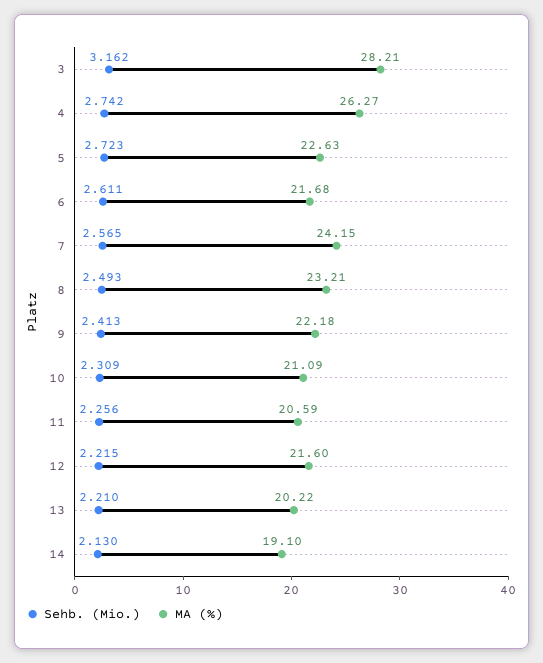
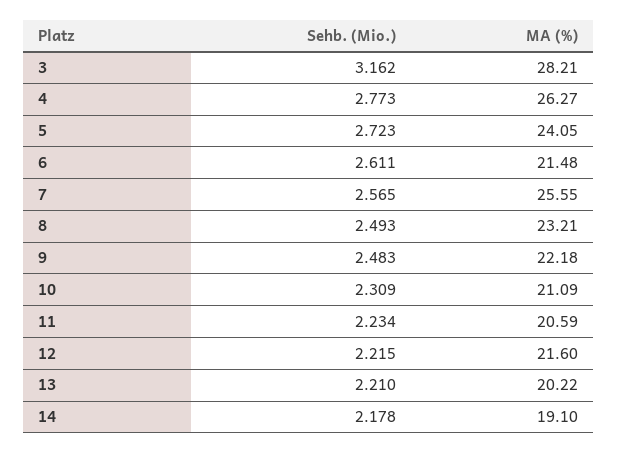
  {
    "Sehb. (Mio.)": {
      "3": 3.162,
-     "4": 2.742,
+     "4": 2.773,
      "5": 2.723,
      "6": 2.611,
      "7": 2.565,
      "8": 2.493,
-     "9": 2.413,
+     "9": 2.483,
      "10": 2.309,
-     "11": 2.256,
+     "11": 2.234,
      "12": 2.215,
      "13": 2.21,
-     "14": 2.13
+     "14": 2.178
    },
    "MA (%)": {
      "3": 28.21,
      "4": 26.27,
-     "5": 22.63,
+     "5": 24.05,
-     "6": 21.68,
+     "6": 21.48,
-     "7": 24.15,
+     "7": 25.55,
      "8": 23.21,
      "9": 22.18,
      "10": 21.09,
      "11": 20.59,
      "12": 21.6,
      "13": 20.22,
      "14": 19.1
    }
  }

